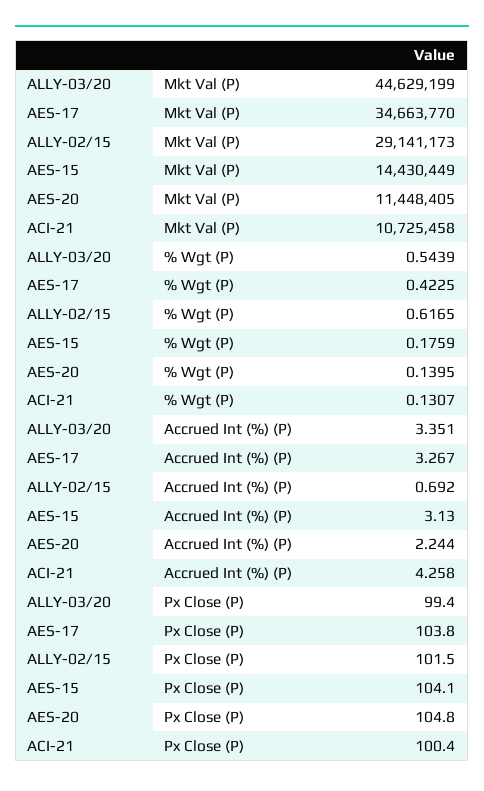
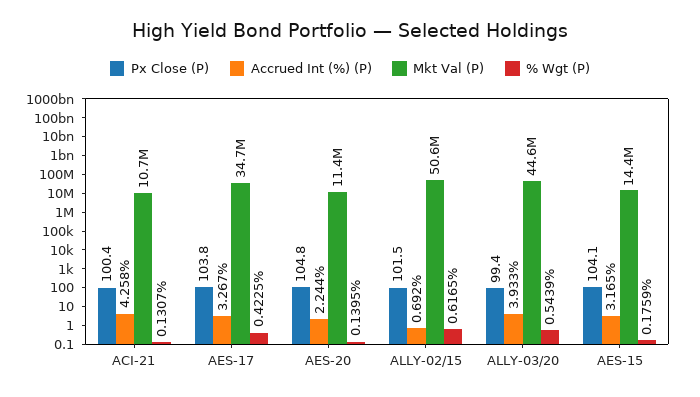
  {
    "Mkt Val (P)": {
      "ALLY-03/20": 44629199,
      "AES-17": 34663770,
-     "ALLY-02/15": 29141173,
+     "ALLY-02/15": 50600000,
      "AES-15": 14430449,
      "AES-20": 11448405,
      "ACI-21": 10725458
    },
    "% Wgt (P)": {
      "ALLY-03/20": 0.5439,
      "AES-17": 0.4225,
      "ALLY-02/15": 0.6165,
      "AES-15": 0.1759,
      "AES-20": 0.1395,
      "ACI-21": 0.1307
    },
    "Accrued Int (%) (P)": {
-     "ALLY-03/20": 3.351,
+     "ALLY-03/20": 3.933,
      "AES-17": 3.267,
      "ALLY-02/15": 0.692,
-     "AES-15": 3.13,
+     "AES-15": 3.165,
      "AES-20": 2.244,
      "ACI-21": 4.258
    },
    "Px Close (P)": {
      "ALLY-03/20": 99.4,
      "AES-17": 103.8,
      "ALLY-02/15": 101.5,
      "AES-15": 104.1,
      "AES-20": 104.8,
      "ACI-21": 100.4
    }
  }

